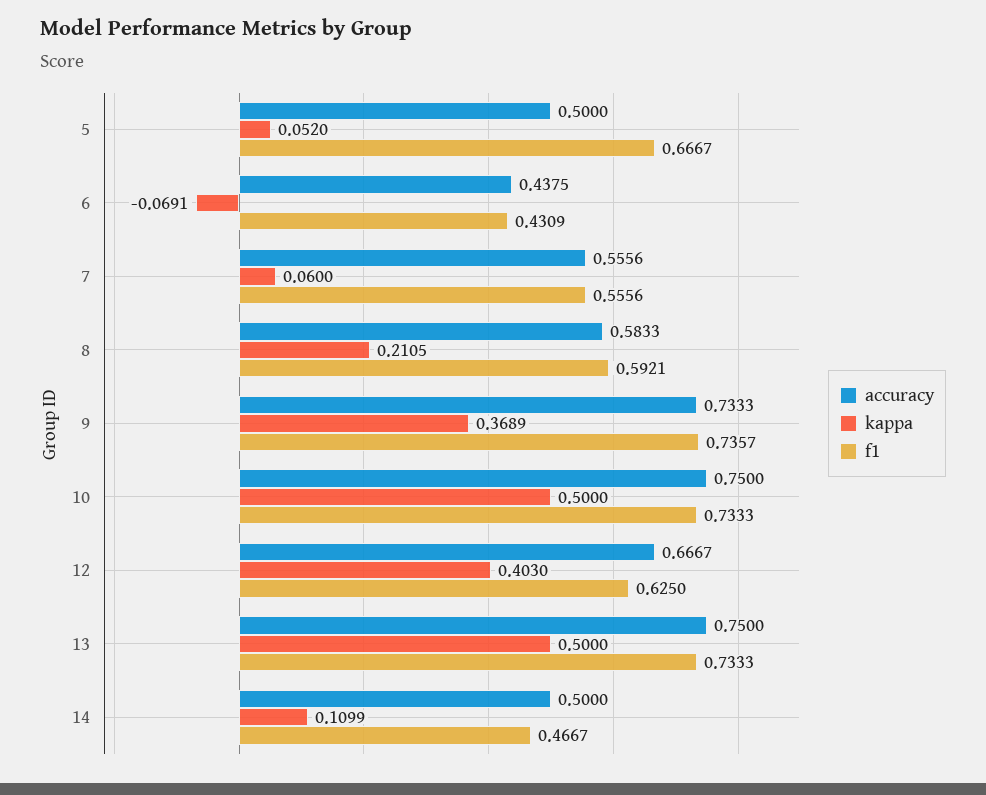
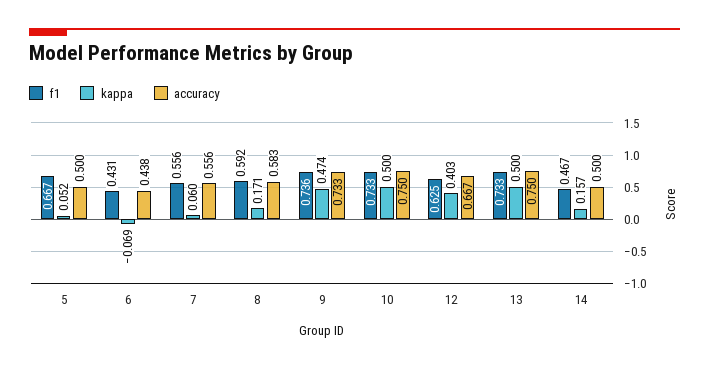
  {
    "accuracy": {
      "5": 0.5,
      "6": 0.4375,
      "7": 0.5556,
      "8": 0.5833,
      "9": 0.7333,
      "10": 0.75,
      "12": 0.6667,
      "13": 0.75,
      "14": 0.5
    },
    "kappa": {
      "5": 0.052,
      "6": -0.0691,
      "7": 0.06,
-     "8": 0.2105,
+     "8": 0.171,
-     "9": 0.3689,
+     "9": 0.474,
      "10": 0.5,
      "12": 0.403,
      "13": 0.5,
-     "14": 0.1099
+     "14": 0.157
    },
    "f1": {
      "5": 0.6667,
      "6": 0.4309,
      "7": 0.5556,
      "8": 0.5921,
      "9": 0.7357,
      "10": 0.7333,
      "12": 0.625,
      "13": 0.7333,
      "14": 0.4667
    }
  }

